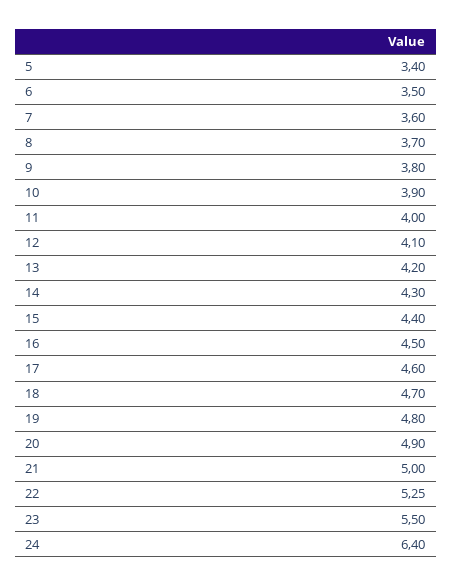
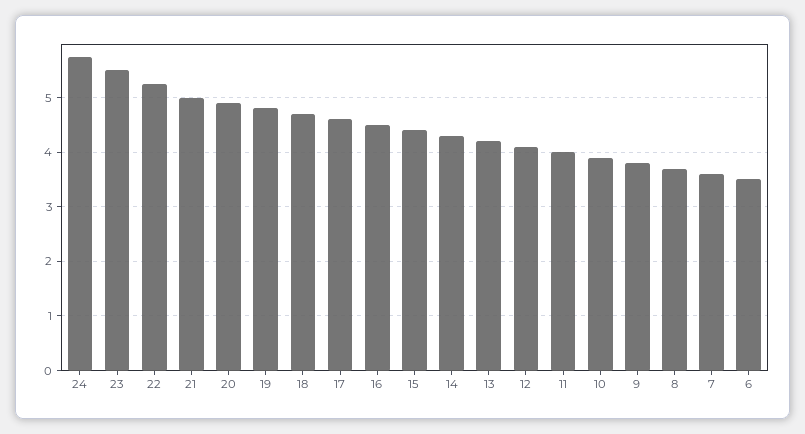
  {
-   "5": 3.4,
    "6": 3.5,
    "7": 3.6,
    "8": 3.7,
    "9": 3.8,
    "10": 3.9,
    "11": 4,
    "12": 4.1,
    "13": 4.2,
    "14": 4.3,
    "15": 4.4,
    "16": 4.5,
    "17": 4.6,
    "18": 4.7,
    "19": 4.8,
    "20": 4.9,
    "21": 5,
    "22": 5.25,
    "23": 5.5,
-   "24": 6.4
+   "24": 5.8
  }

